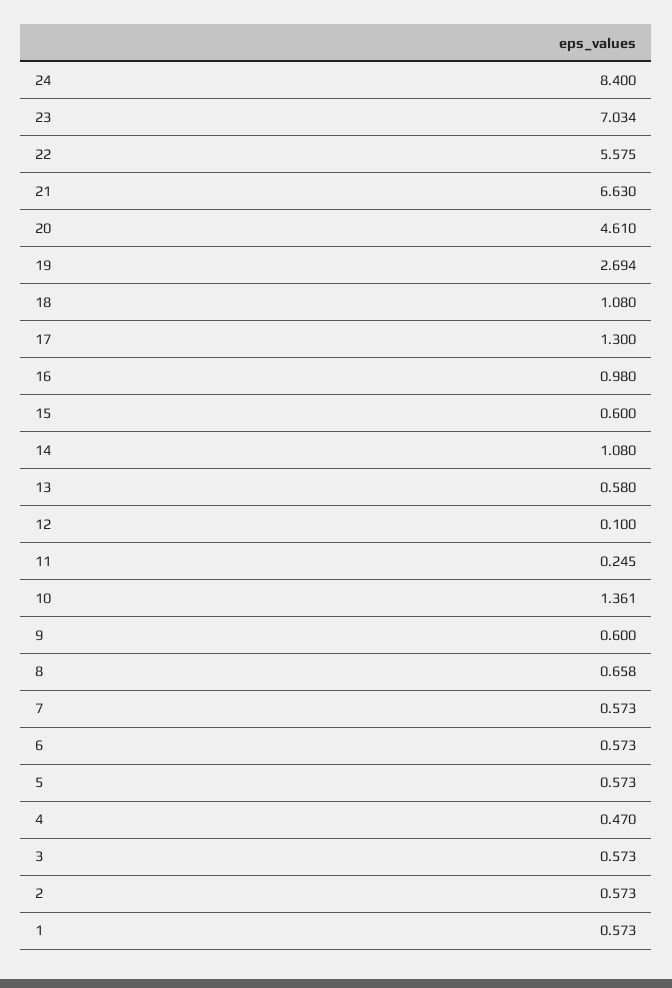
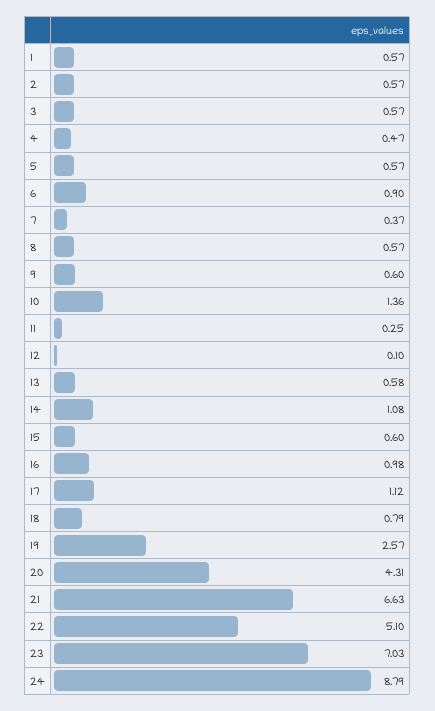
  {
-   "24": 8.4,
+   "24": 8.79,
    "23": 7.034,
-   "22": 5.575,
+   "22": 5.1,
    "21": 6.63,
-   "20": 4.61,
+   "20": 4.31,
-   "19": 2.694,
+   "19": 2.57,
-   "18": 1.08,
+   "18": 0.79,
-   "17": 1.3,
+   "17": 1.12,
    "16": 0.98,
    "15": 0.6,
    "14": 1.08,
    "13": 0.58,
    "12": 0.1,
    "11": 0.245,
    "10": 1.361,
    "9": 0.6,
-   "8": 0.658,
+   "8": 0.57,
-   "7": 0.573,
+   "7": 0.37,
-   "6": 0.573,
+   "6": 0.9,
    "5": 0.573,
    "4": 0.47,
    "3": 0.573,
    "2": 0.573,
    "1": 0.573
  }

